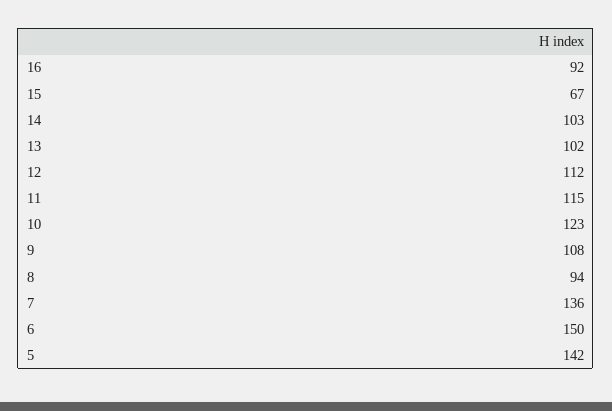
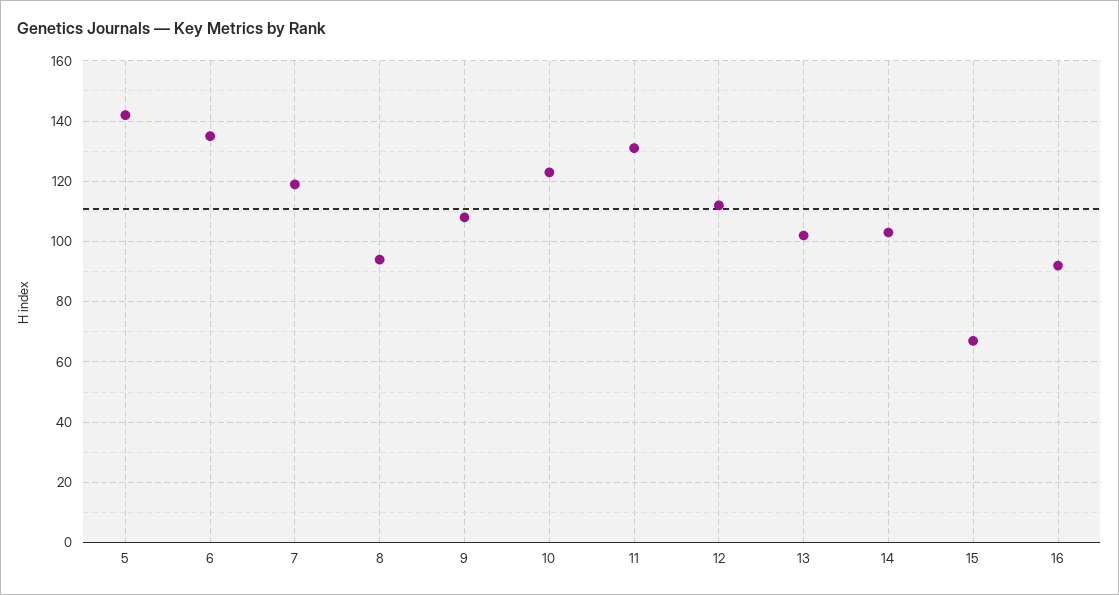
  {
    "16": 92,
    "15": 67,
    "14": 103,
    "13": 102,
    "12": 112,
-   "11": 115,
+   "11": 130,
    "10": 123,
    "9": 108,
    "8": 94,
-   "7": 136,
+   "7": 120,
-   "6": 150,
+   "6": 135,
    "5": 142
  }

